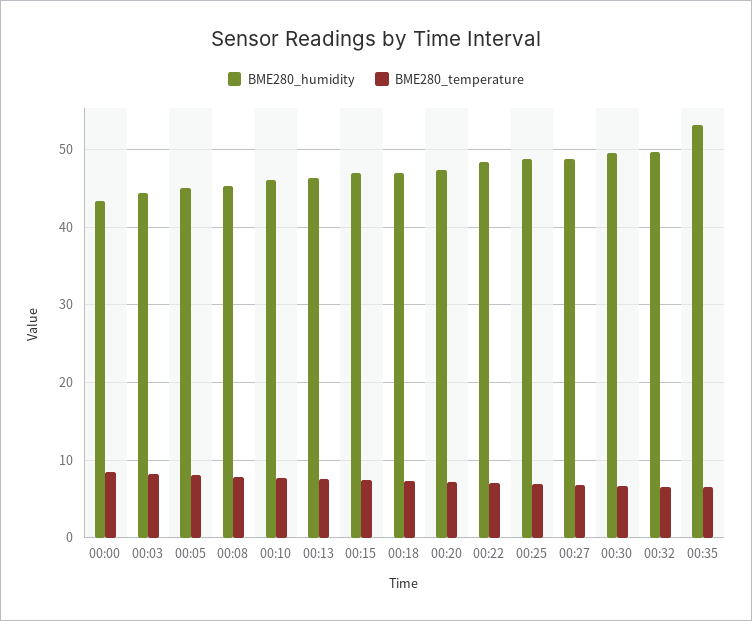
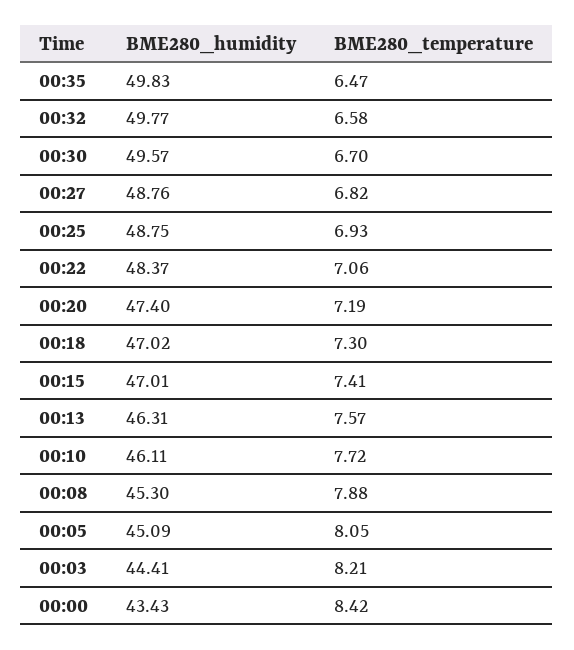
  {
    "BME280_humidity": {
      "00:00": 43.43,
      "00:03": 44.41,
      "00:05": 45.09,
      "00:08": 45.3,
      "00:10": 46.11,
      "00:13": 46.31,
      "00:15": 47.01,
      "00:18": 47.02,
      "00:20": 47.4,
      "00:22": 48.37,
      "00:25": 48.75,
      "00:27": 48.76,
      "00:30": 49.57,
      "00:32": 49.77,
-     "00:35": 53
+     "00:35": 49.83
    },
    "BME280_temperature": {
      "00:00": 8.42,
      "00:03": 8.21,
      "00:05": 8.05,
      "00:08": 7.88,
      "00:10": 7.72,
      "00:13": 7.57,
      "00:15": 7.41,
      "00:18": 7.3,
      "00:20": 7.19,
      "00:22": 7.06,
      "00:25": 6.93,
      "00:27": 6.82,
      "00:30": 6.7,
      "00:32": 6.58,
      "00:35": 6.47
    }
  }

